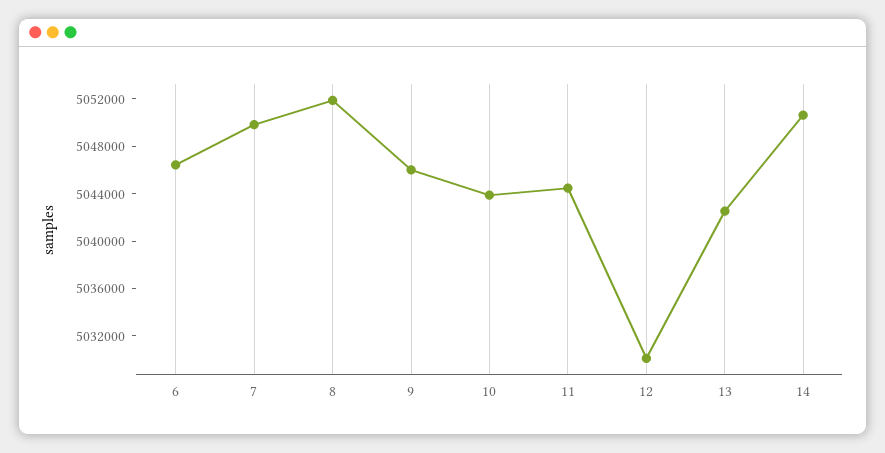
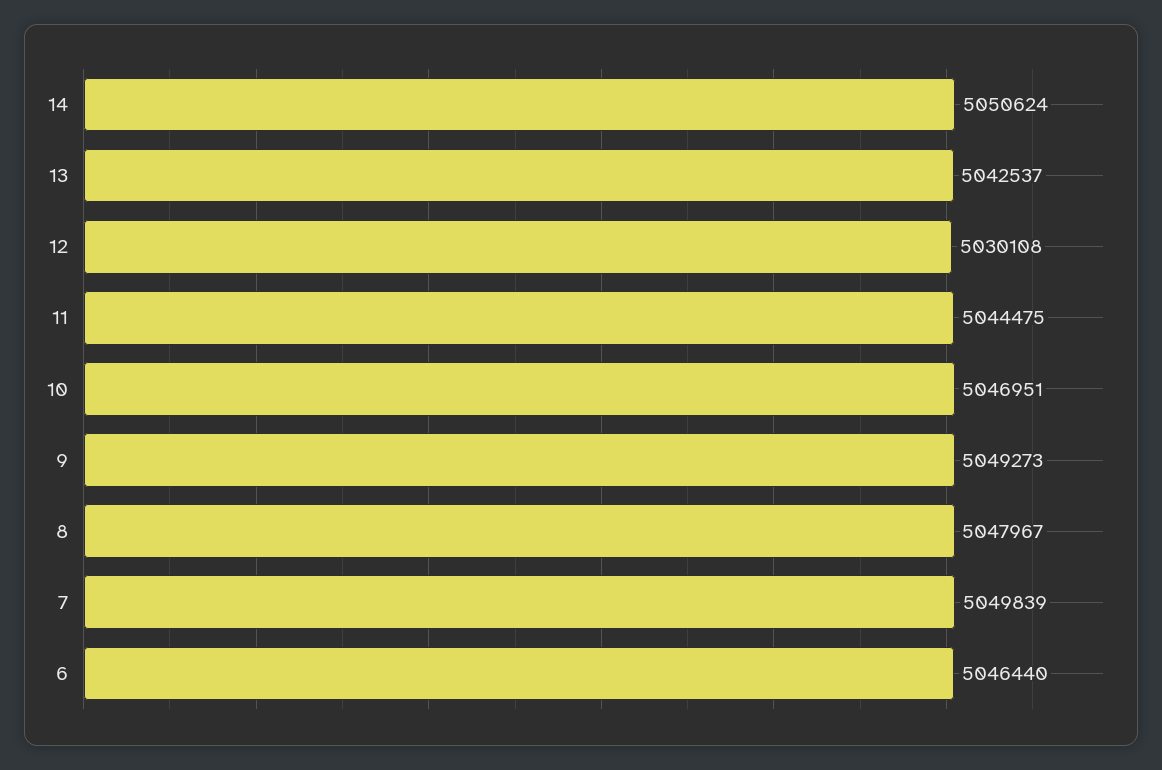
  {
    "6": 5046440,
    "7": 5049839,
-   "8": 5052000,
+   "8": 5047967,
-   "9": 5046000,
+   "9": 5049273,
-   "10": 5044000,
+   "10": 5046951,
    "11": 5044475,
    "12": 5030108,
    "13": 5042537,
    "14": 5050624
  }

